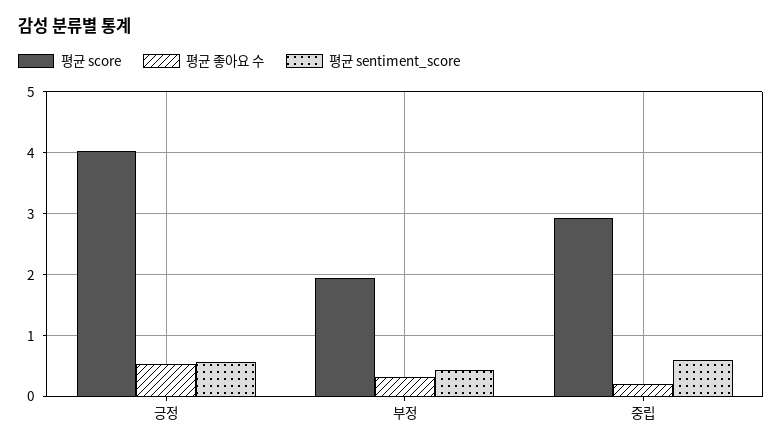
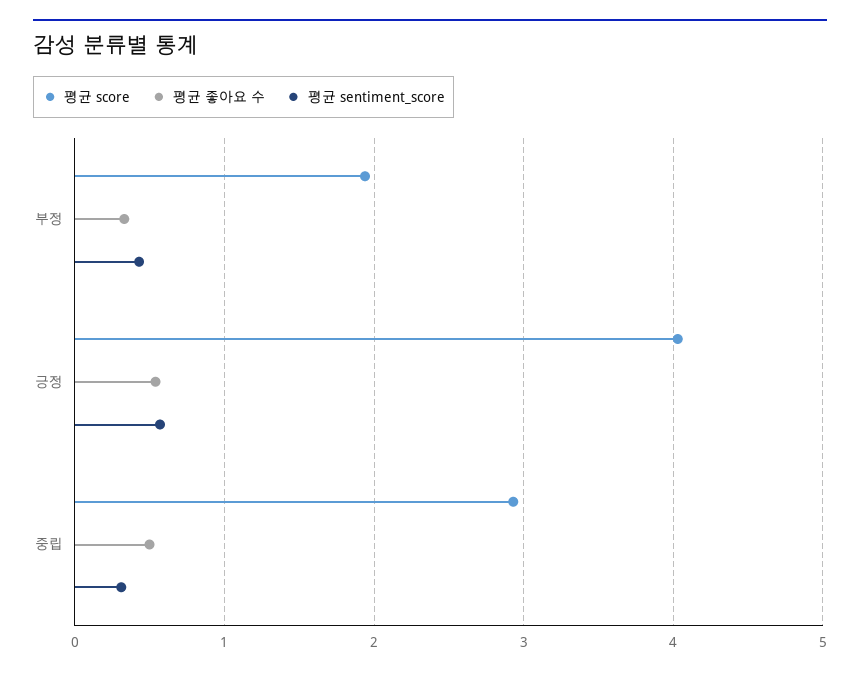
  {
    "평균 score": {
      "긍정": 4,
      "부정": 1.9,
      "중립": 2.9
    },
    "평균 좋아요 수": {
      "긍정": 0.5,
      "부정": 0.3,
-     "중립": 0.2
+     "중립": 0.5
    },
    "평균 sentiment_score": {
      "긍정": 0.6,
      "부정": 0.4,
-     "중립": 0.6
+     "중립": 0.3
    }
  }

